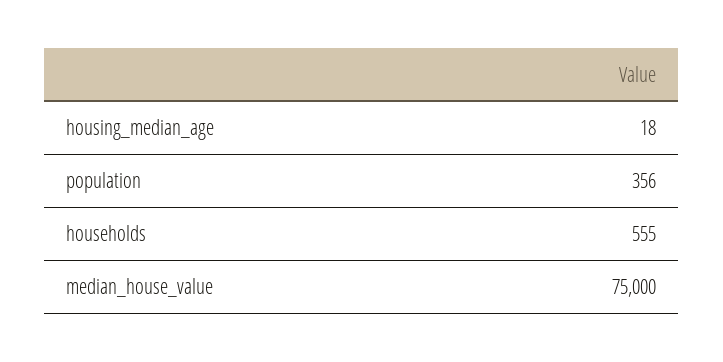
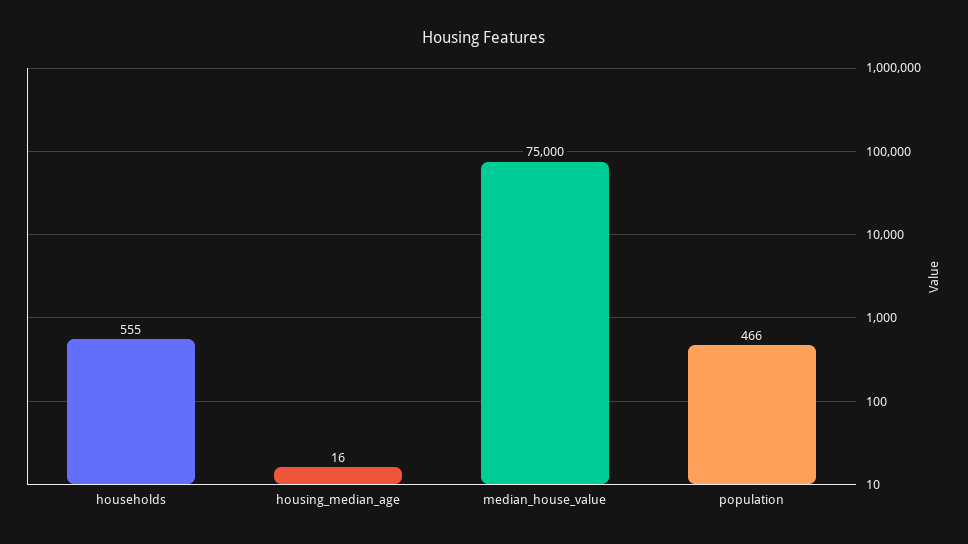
  {
-   "housing_median_age": 18,
+   "housing_median_age": 16,
-   "population": 356,
+   "population": 466,
    "households": 555,
    "median_house_value": 75000
  }

